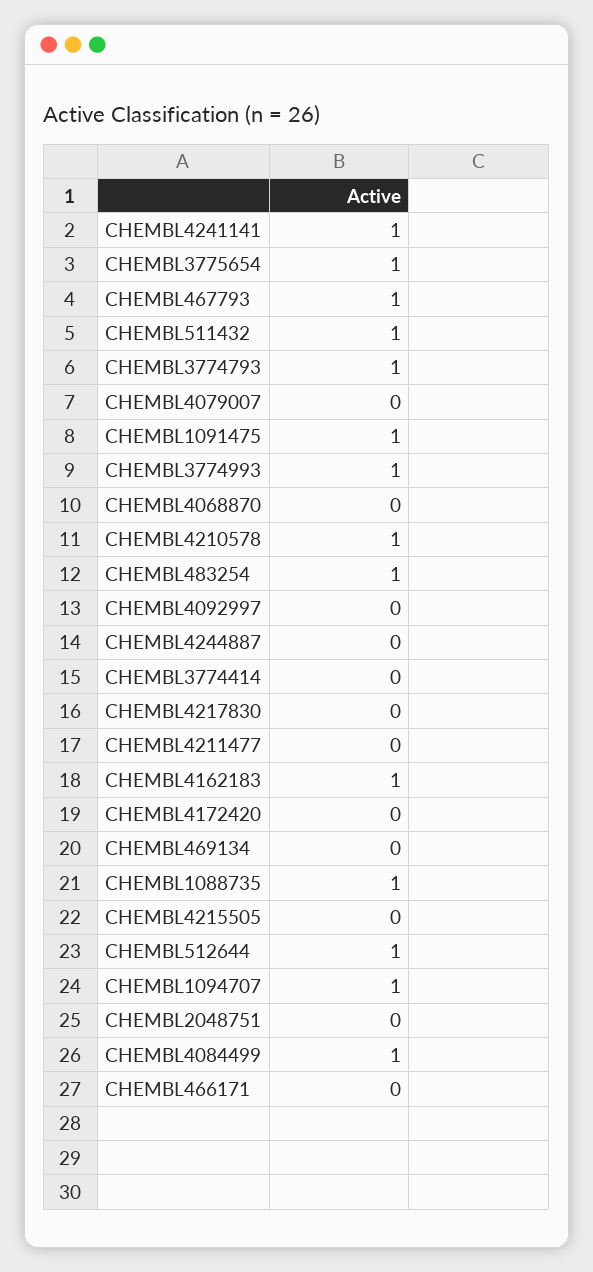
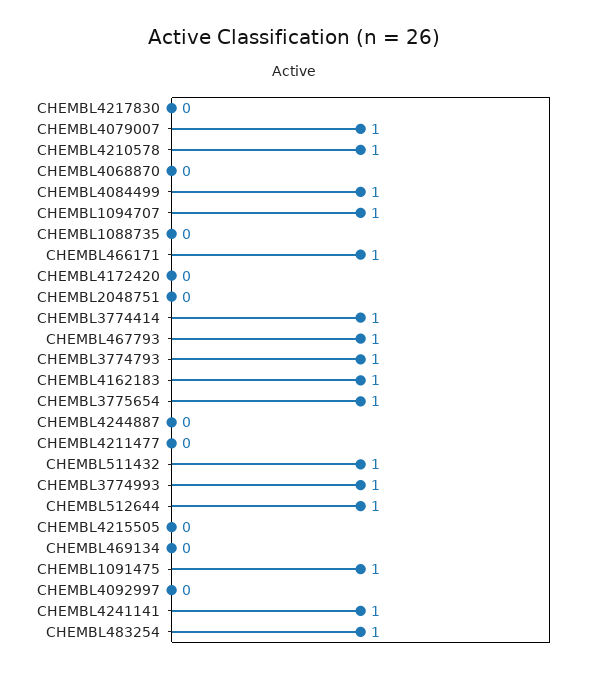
  {
    "CHEMBL4241141": 1,
    "CHEMBL3775654": 1,
    "CHEMBL467793": 1,
    "CHEMBL511432": 1,
    "CHEMBL3774793": 1,
-   "CHEMBL4079007": 0,
+   "CHEMBL4079007": 1,
    "CHEMBL1091475": 1,
    "CHEMBL3774993": 1,
    "CHEMBL4068870": 0,
    "CHEMBL4210578": 1,
    "CHEMBL483254": 1,
    "CHEMBL4092997": 0,
    "CHEMBL4244887": 0,
-   "CHEMBL3774414": 0,
+   "CHEMBL3774414": 1,
    "CHEMBL4217830": 0,
    "CHEMBL4211477": 0,
    "CHEMBL4162183": 1,
    "CHEMBL4172420": 0,
    "CHEMBL469134": 0,
-   "CHEMBL1088735": 1,
+   "CHEMBL1088735": 0,
    "CHEMBL4215505": 0,
    "CHEMBL512644": 1,
    "CHEMBL1094707": 1,
    "CHEMBL2048751": 0,
    "CHEMBL4084499": 1,
-   "CHEMBL466171": 0
+   "CHEMBL466171": 1
  }

